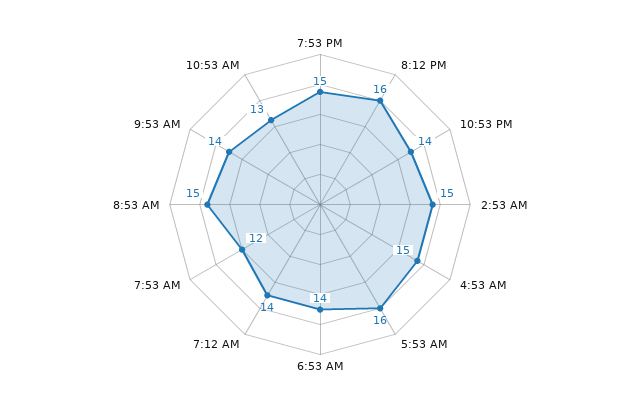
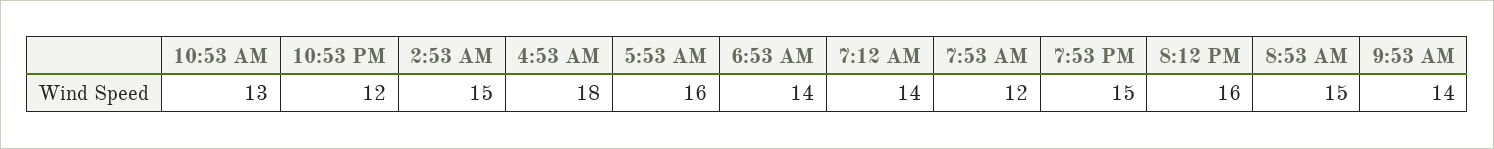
  {
    "7:53 PM": 15,
    "8:12 PM": 16,
-   "10:53 PM": 14,
+   "10:53 PM": 12,
    "2:53 AM": 15,
-   "4:53 AM": 15,
+   "4:53 AM": 18,
    "5:53 AM": 16,
    "6:53 AM": 14,
    "7:12 AM": 14,
    "7:53 AM": 12,
    "8:53 AM": 15,
    "9:53 AM": 14,
    "10:53 AM": 13
  }

